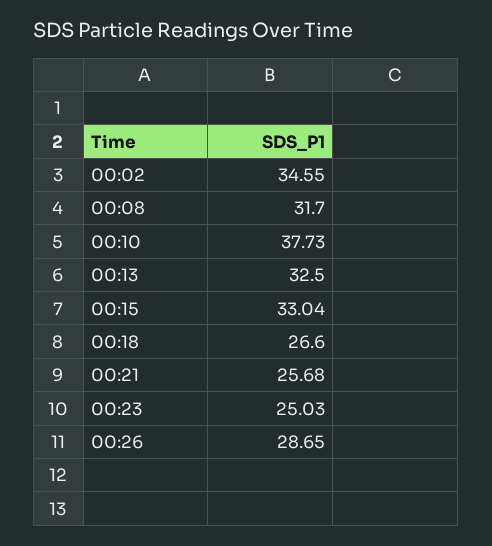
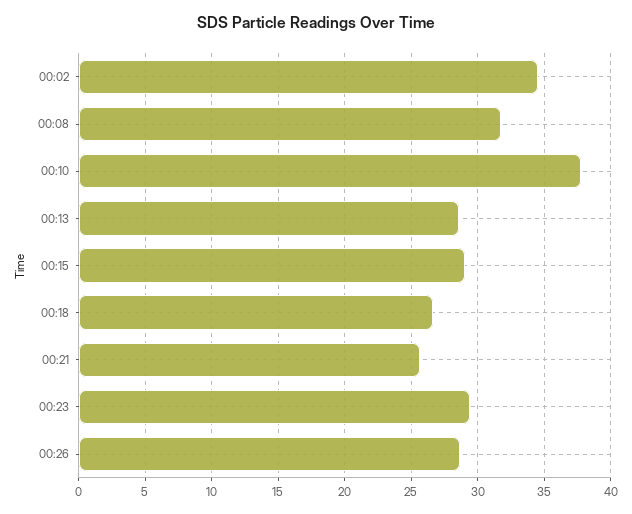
  {
    "00:02": 34.55,
    "00:08": 31.7,
    "00:10": 37.73,
-   "00:13": 32.5,
+   "00:13": 28.5,
-   "00:15": 33.04,
+   "00:15": 29,
    "00:18": 26.6,
    "00:21": 25.68,
-   "00:23": 25.03,
+   "00:23": 29.5,
    "00:26": 28.65
  }

